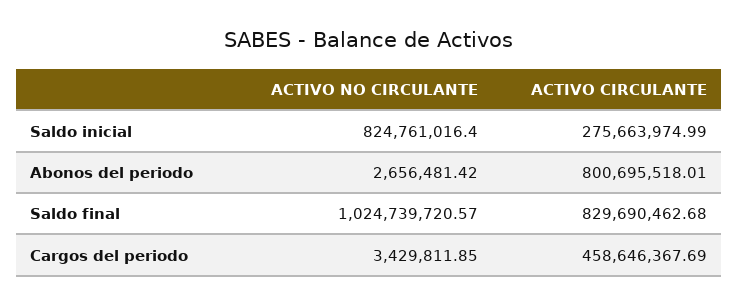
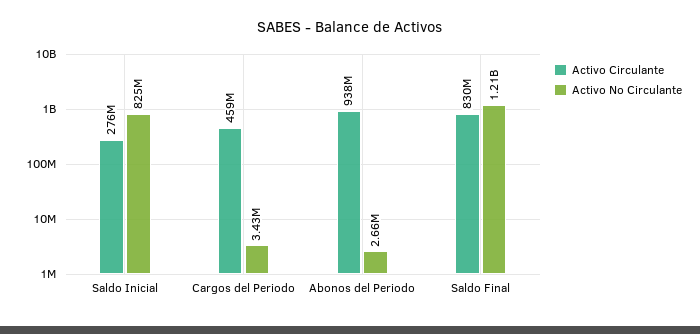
  {
    "ACTIVO NO CIRCULANTE": {
      "Saldo inicial": 824761016.4,
      "Abonos del periodo": 2656481.42,
-     "Saldo final": 1024739720.57,
+     "Saldo final": 1210000000,
      "Cargos del periodo": 3429811.85
    },
    "ACTIVO CIRCULANTE": {
      "Saldo inicial": 275663974.99,
-     "Abonos del periodo": 800695518.01,
+     "Abonos del periodo": 938000000,
      "Saldo final": 829690462.68,
      "Cargos del periodo": 458646367.69
    }
  }

